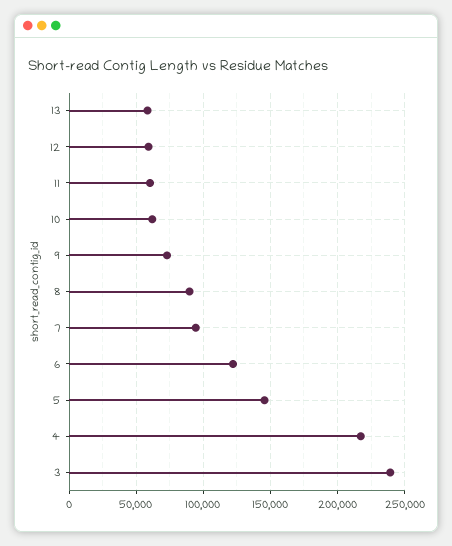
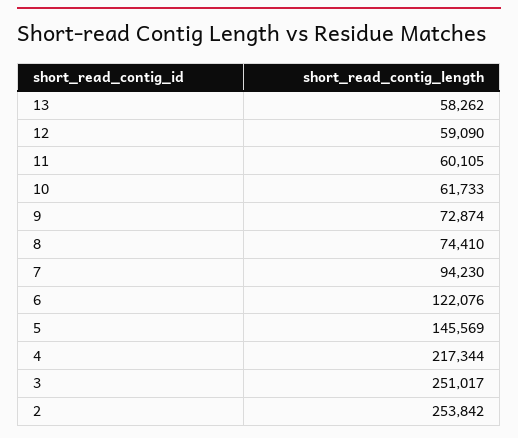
  {
    "13": 58262,
    "12": 59090,
    "11": 60105,
    "10": 61733,
    "9": 72874,
-   "8": 90000,
+   "8": 74410,
    "7": 94230,
    "6": 122076,
    "5": 145569,
    "4": 217344,
-   "3": 240000
+   "3": 251017,
+   "2": 253842
  }

